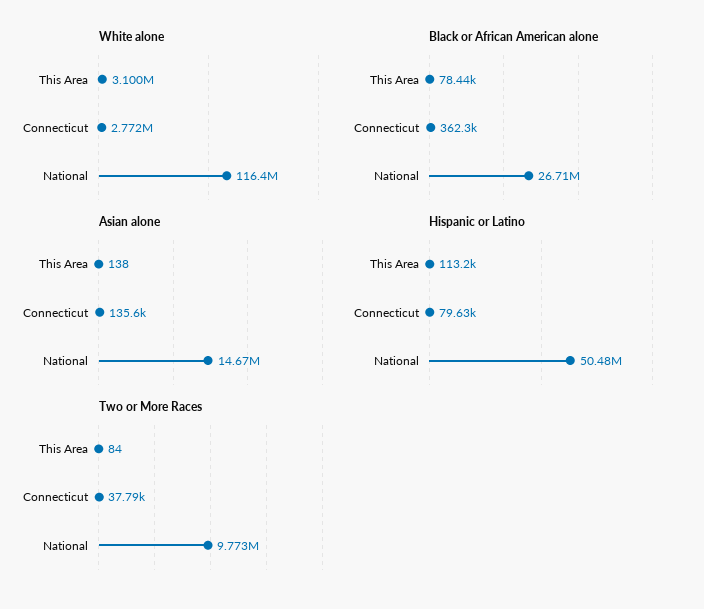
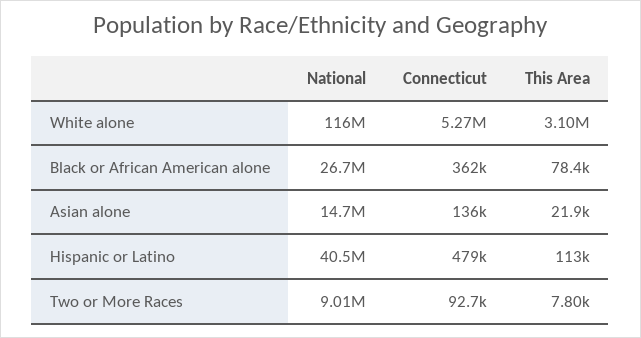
  {
    "White alone": {
      "This Area": 3100000,
-     "Connecticut": 2772000,
+     "Connecticut": 5270000,
      "National": 116400000
    },
    "Black or African American alone": {
      "This Area": 78440,
      "Connecticut": 362300,
      "National": 26710000
    },
    "Asian alone": {
-     "This Area": 138,
+     "This Area": 21900,
      "Connecticut": 135600,
      "National": 14670000
    },
    "Hispanic or Latino": {
      "This Area": 113200,
-     "Connecticut": 79630,
+     "Connecticut": 479000,
-     "National": 50480000
+     "National": 40500000
    },
    "Two or More Races": {
-     "This Area": 84,
+     "This Area": 7800,
-     "Connecticut": 37790,
+     "Connecticut": 92700,
-     "National": 9773000
+     "National": 9010000
    }
  }

